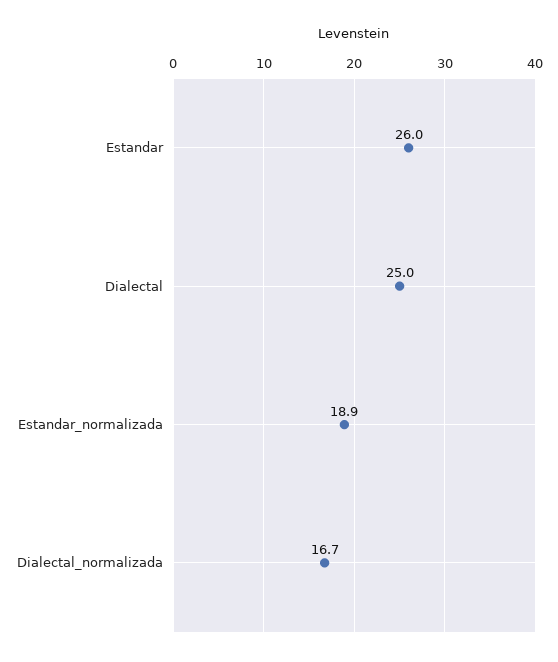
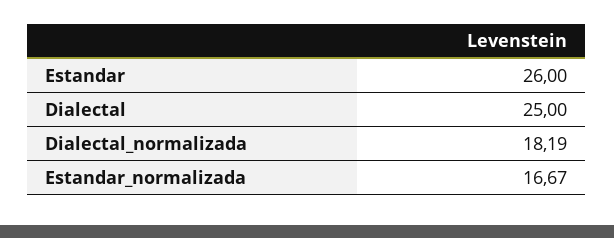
  {
    "Estandar": 26,
    "Dialectal": 25,
-   "Estandar_normalizada": 18.9,
+   "Estandar_normalizada": 16.67,
-   "Dialectal_normalizada": 16.7
+   "Dialectal_normalizada": 18.19
  }

